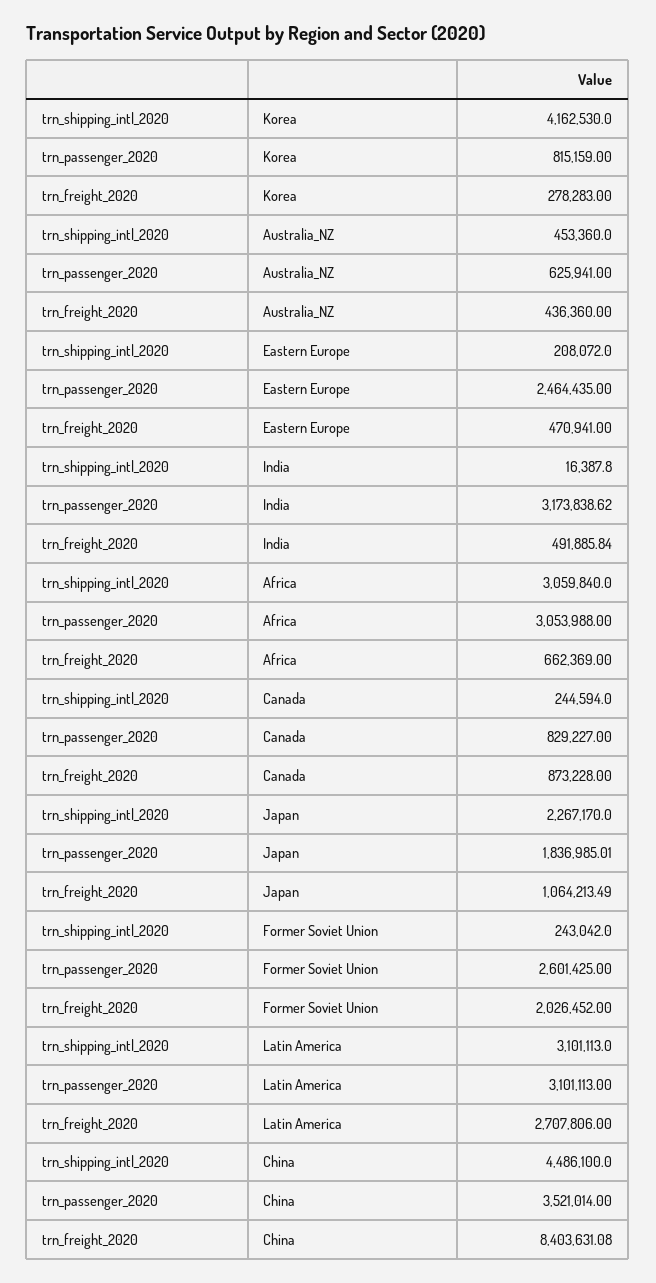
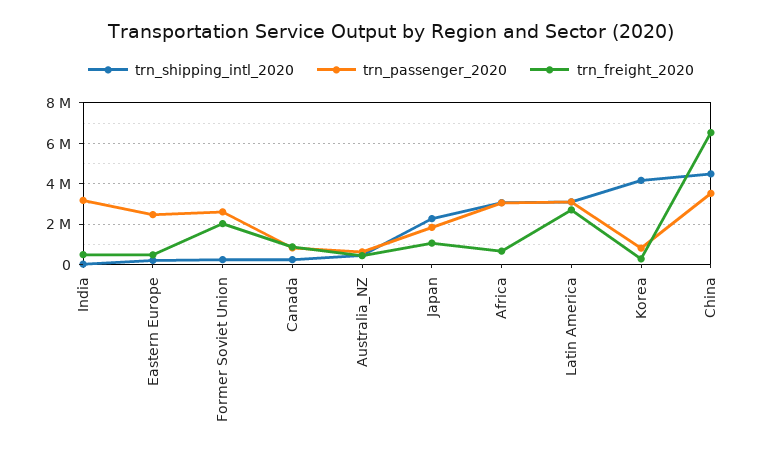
  {
    "trn_shipping_intl_2020": {
      "Korea": 4162530,
      "Australia_NZ": 453360,
      "Eastern Europe": 208072,
      "India": 16387.8,
      "Africa": 3059840,
      "Canada": 244594,
      "Japan": 2267170,
      "Former Soviet Union": 243042,
      "Latin America": 3101113,
      "China": 4486100
    },
    "trn_passenger_2020": {
      "Korea": 815159,
      "Australia_NZ": 625941,
      "Eastern Europe": 2464435,
      "India": 3173838.62,
      "Africa": 3053988,
      "Canada": 829227,
      "Japan": 1836985.01,
      "Former Soviet Union": 2601425,
      "Latin America": 3101113,
      "China": 3521014
    },
    "trn_freight_2020": {
      "Korea": 278283,
      "Australia_NZ": 436360,
      "Eastern Europe": 470941,
      "India": 491885.84,
      "Africa": 662369,
      "Canada": 873228,
      "Japan": 1064213.49,
      "Former Soviet Union": 2026452,
      "Latin America": 2707806,
-     "China": 8403631.08
+     "China": 6500000
    }
  }

